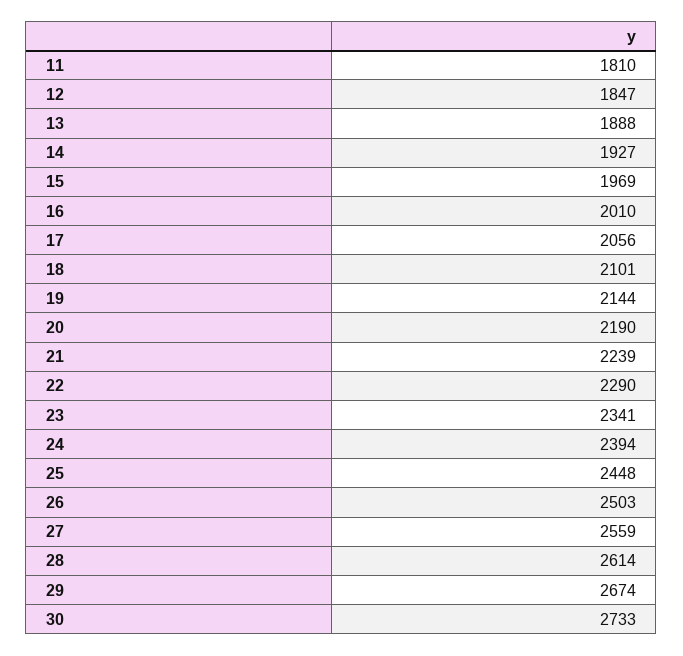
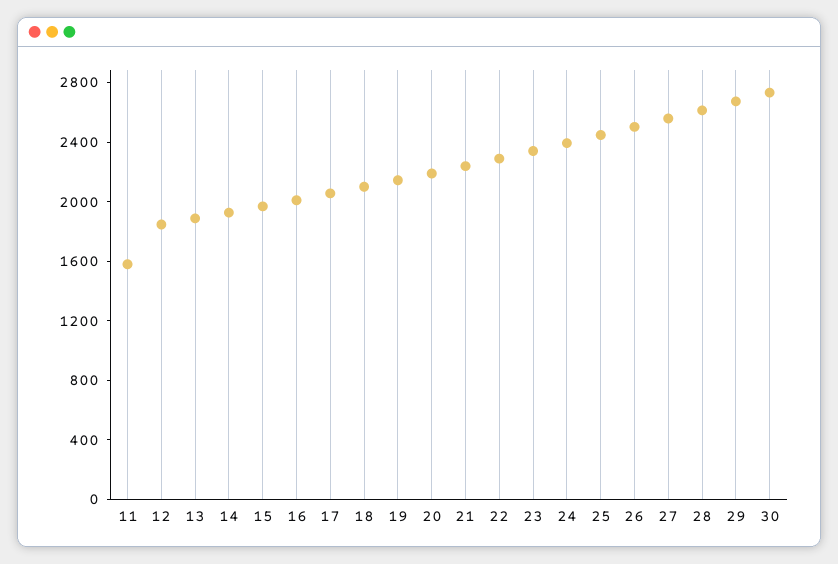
  {
-   "11": 1810,
+   "11": 1600,
    "12": 1847,
    "13": 1888,
    "14": 1927,
    "15": 1969,
    "16": 2010,
    "17": 2056,
    "18": 2101,
    "19": 2144,
    "20": 2190,
    "21": 2239,
    "22": 2290,
    "23": 2341,
    "24": 2394,
    "25": 2448,
    "26": 2503,
    "27": 2559,
    "28": 2614,
    "29": 2674,
    "30": 2733
  }

